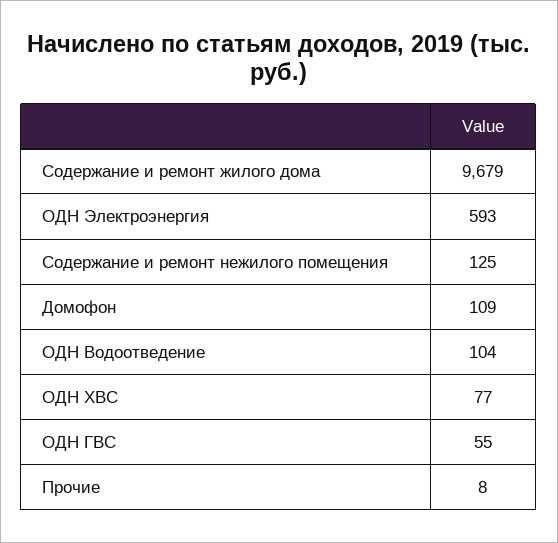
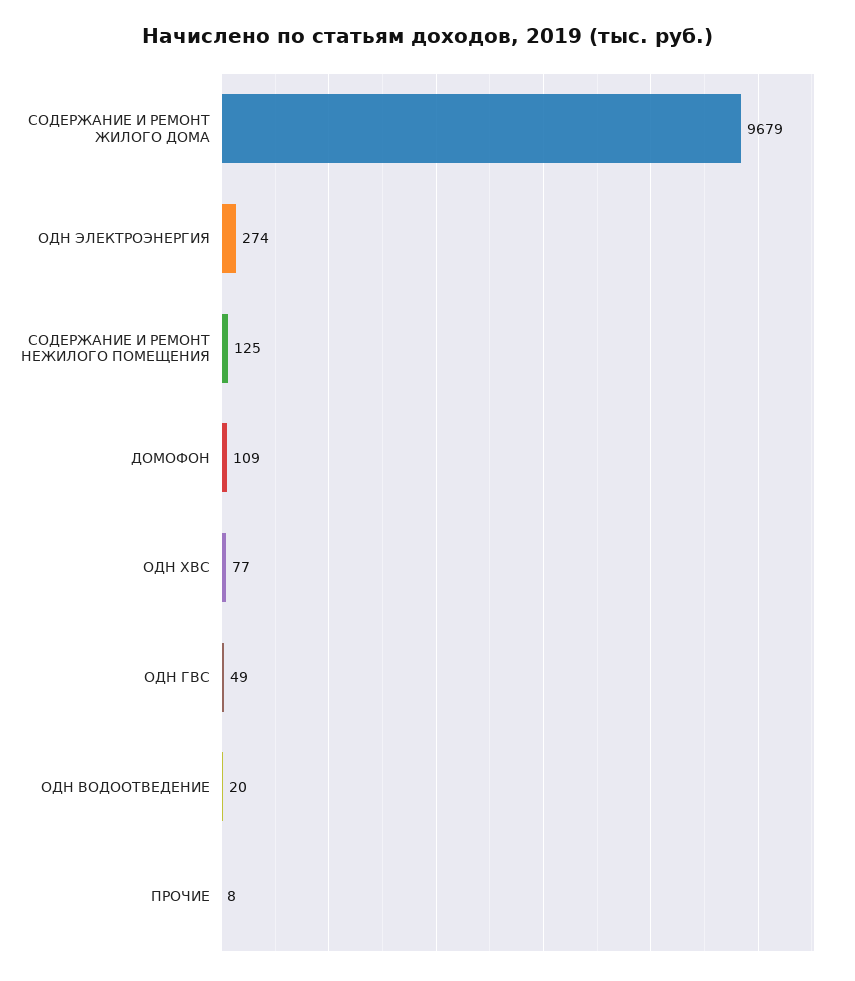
  {
    "Содержание и ремонт жилого дома": 9679,
-   "ОДН Электроэнергия": 593,
+   "ОДН Электроэнергия": 274,
    "Содержание и ремонт нежилого помещения": 125,
    "Домофон": 109,
-   "ОДН Водоотведение": 104,
+   "ОДН Водоотведение": 20,
    "ОДН ХВС": 77,
-   "ОДН ГВС": 55,
+   "ОДН ГВС": 49,
    "Прочие": 8
  }

